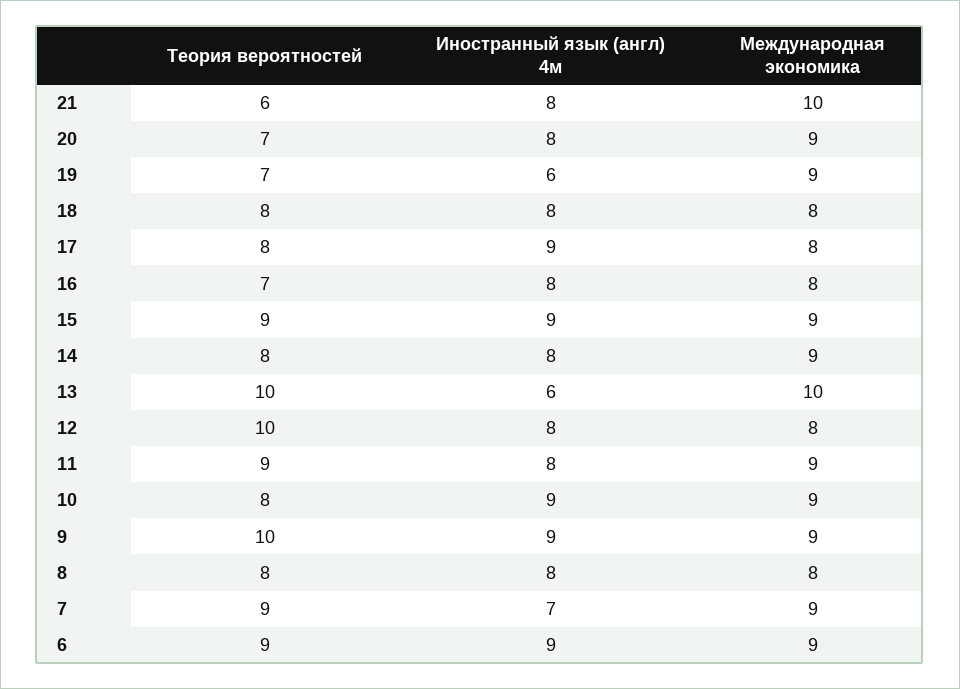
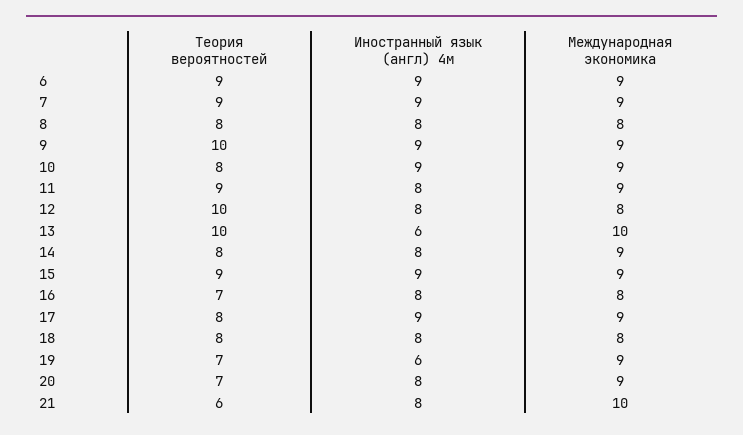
  {
    "Теория вероятностей": {
      "21": 6,
      "20": 7,
      "19": 7,
      "18": 8,
      "17": 8,
      "16": 7,
      "15": 9,
      "14": 8,
      "13": 10,
      "12": 10,
      "11": 9,
      "10": 8,
      "9": 10,
      "8": 8,
      "7": 9,
      "6": 9
    },
    "Иностранный язык (англ) 4м": {
      "21": 8,
      "20": 8,
      "19": 6,
      "18": 8,
      "17": 9,
      "16": 8,
      "15": 9,
      "14": 8,
      "13": 6,
      "12": 8,
      "11": 8,
      "10": 9,
      "9": 9,
      "8": 8,
-     "7": 7,
+     "7": 9,
      "6": 9
    },
    "Международная экономика": {
      "21": 10,
      "20": 9,
      "19": 9,
      "18": 8,
-     "17": 8,
+     "17": 9,
      "16": 8,
      "15": 9,
      "14": 9,
      "13": 10,
      "12": 8,
      "11": 9,
      "10": 9,
      "9": 9,
      "8": 8,
      "7": 9,
      "6": 9
    }
  }

